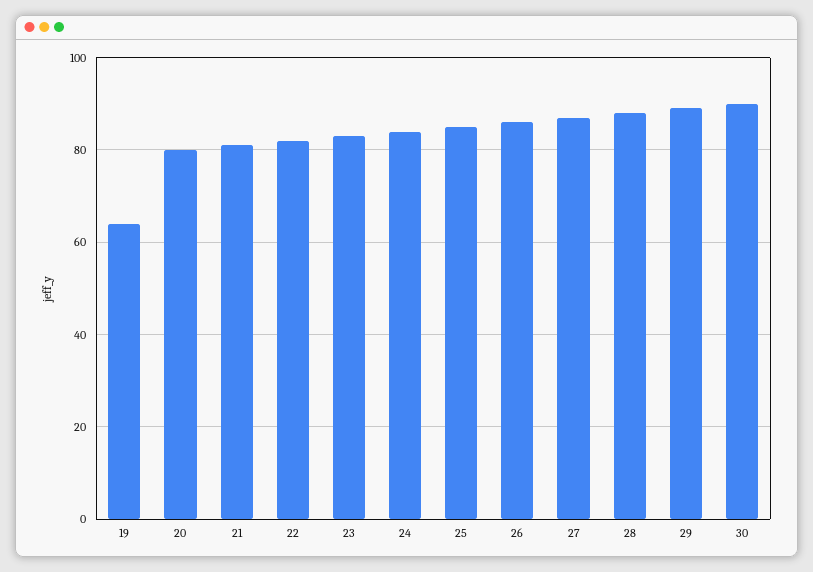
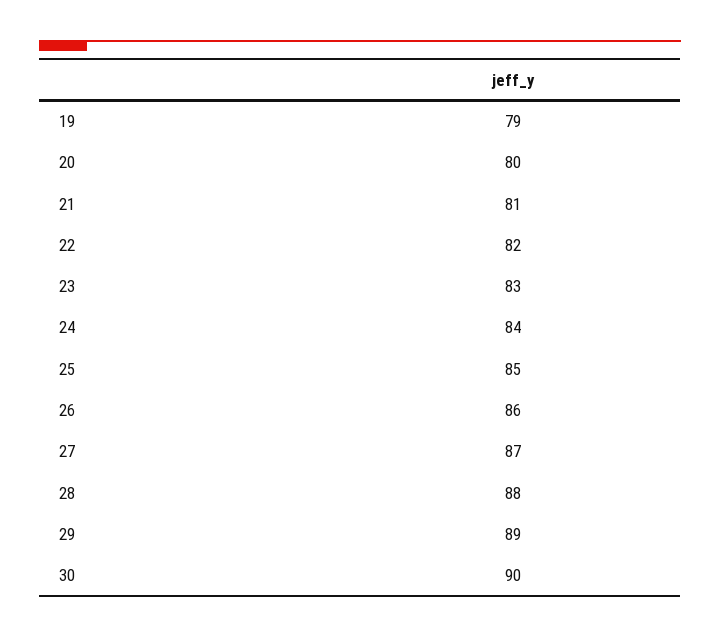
  {
-   "19": 65,
+   "19": 79,
    "20": 80,
    "21": 81,
    "22": 82,
    "23": 83,
    "24": 84,
    "25": 85,
    "26": 86,
    "27": 87,
    "28": 88,
    "29": 89,
    "30": 90
  }

